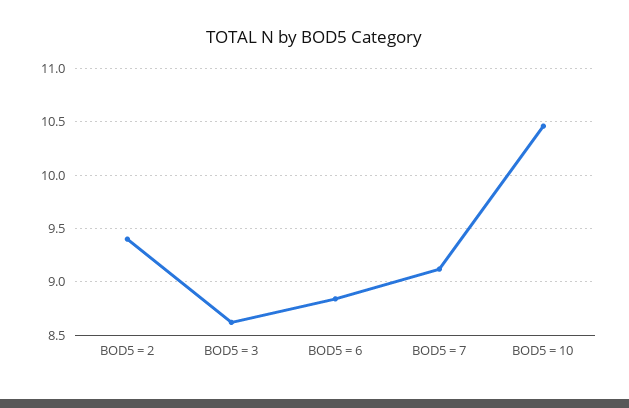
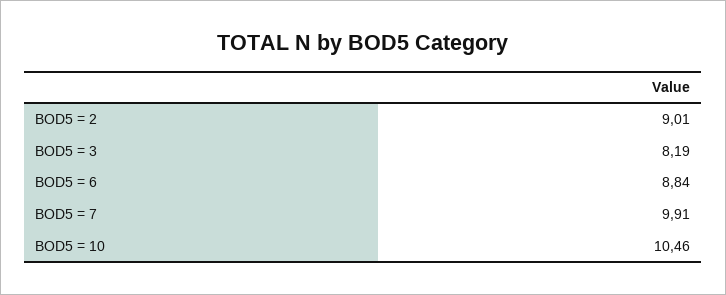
  {
-   "BOD5 = 2": 9.4,
+   "BOD5 = 2": 9.01,
-   "BOD5 = 3": 8.6,
+   "BOD5 = 3": 8.19,
    "BOD5 = 6": 8.84,
-   "BOD5 = 7": 9.1,
+   "BOD5 = 7": 9.91,
    "BOD5 = 10": 10.46
  }

